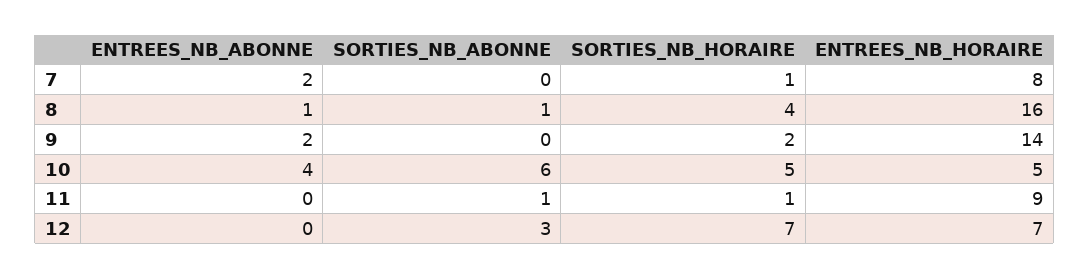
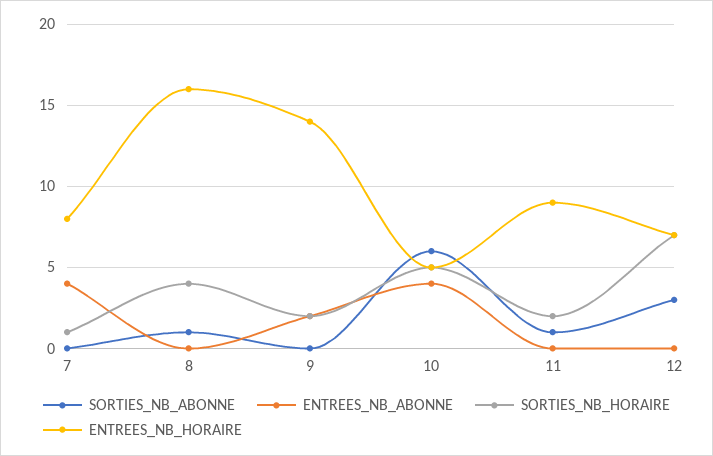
  {
    "ENTREES_NB_ABONNE": {
-     "7": 2,
+     "7": 4,
-     "8": 1,
+     "8": 0,
      "9": 2,
      "10": 4,
      "11": 0,
      "12": 0
    },
    "SORTIES_NB_ABONNE": {
      "7": 0,
      "8": 1,
      "9": 0,
      "10": 6,
      "11": 1,
      "12": 3
    },
    "SORTIES_NB_HORAIRE": {
      "7": 1,
      "8": 4,
      "9": 2,
      "10": 5,
-     "11": 1,
+     "11": 2,
      "12": 7
    },
    "ENTREES_NB_HORAIRE": {
      "7": 8,
      "8": 16,
      "9": 14,
      "10": 5,
      "11": 9,
      "12": 7
    }
  }

